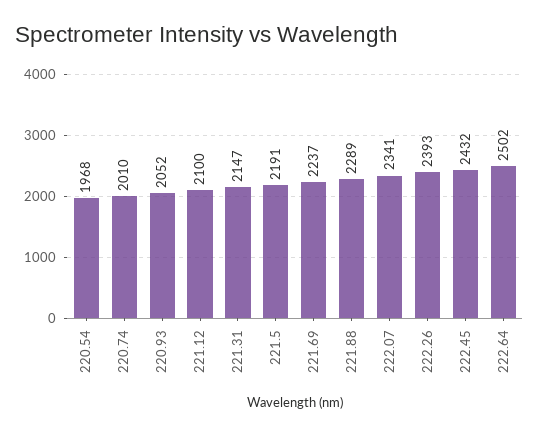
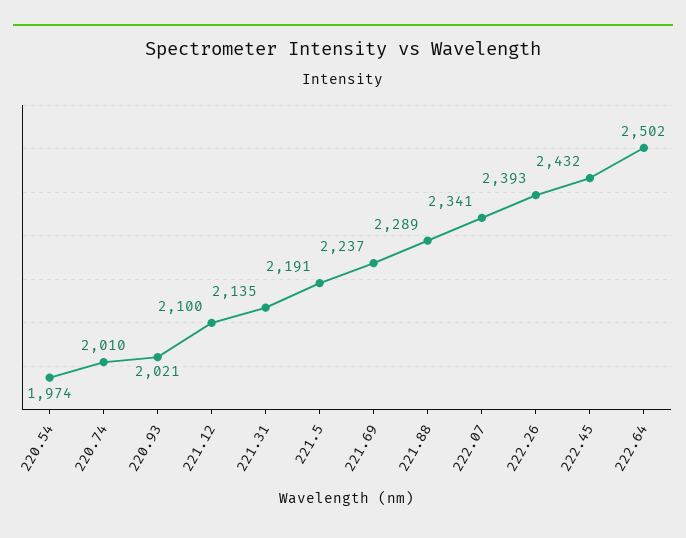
  {
-   "220.54": 1968,
+   "220.54": 1974,
    "220.74": 2010,
-   "220.93": 2052,
+   "220.93": 2021,
    "221.12": 2100,
-   "221.31": 2147,
+   "221.31": 2135,
    "221.5": 2191,
    "221.69": 2237,
    "221.88": 2289,
    "222.07": 2341,
    "222.26": 2393,
    "222.45": 2432,
    "222.64": 2502
  }

